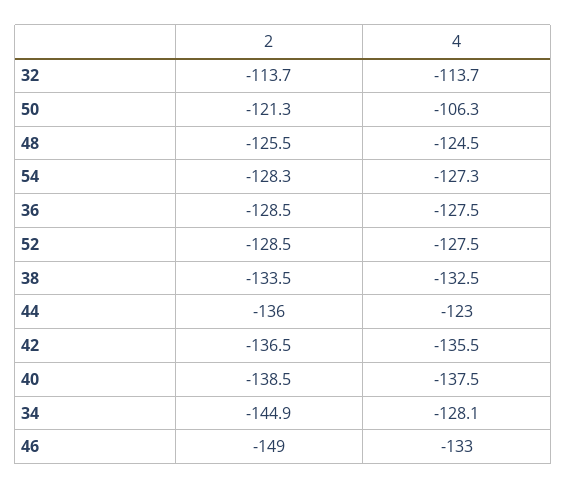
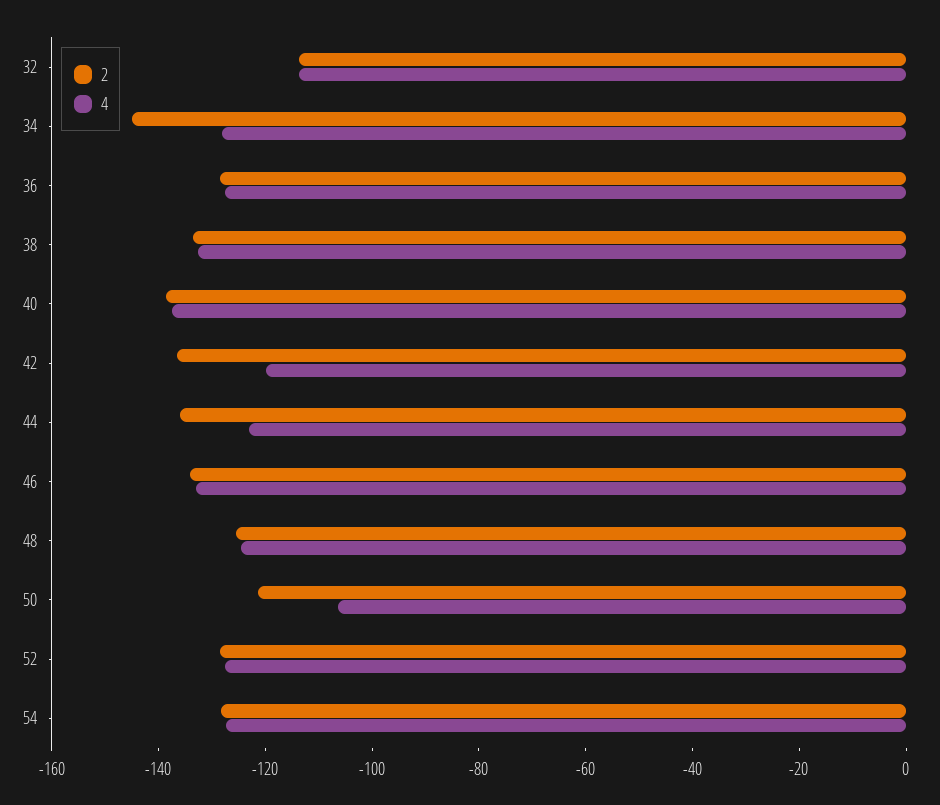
  {
    "2": {
      "32": -113.7,
      "50": -121.3,
      "48": -125.5,
      "54": -128.3,
      "36": -128.5,
      "52": -128.5,
      "38": -133.5,
      "44": -136,
      "42": -136.5,
      "40": -138.5,
      "34": -144.9,
-     "46": -149
+     "46": -135
    },
    "4": {
      "32": -113.7,
      "50": -106.3,
      "48": -124.5,
      "54": -127.3,
      "36": -127.5,
      "52": -127.5,
      "38": -132.5,
      "44": -123,
-     "42": -135.5,
+     "42": -120,
      "40": -137.5,
      "34": -128.1,
      "46": -133
    }
  }

